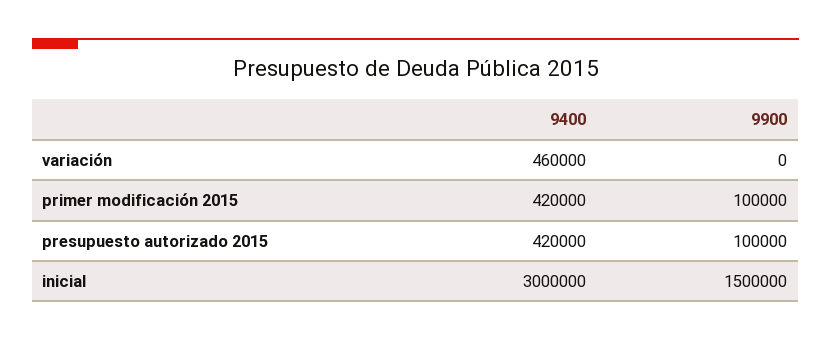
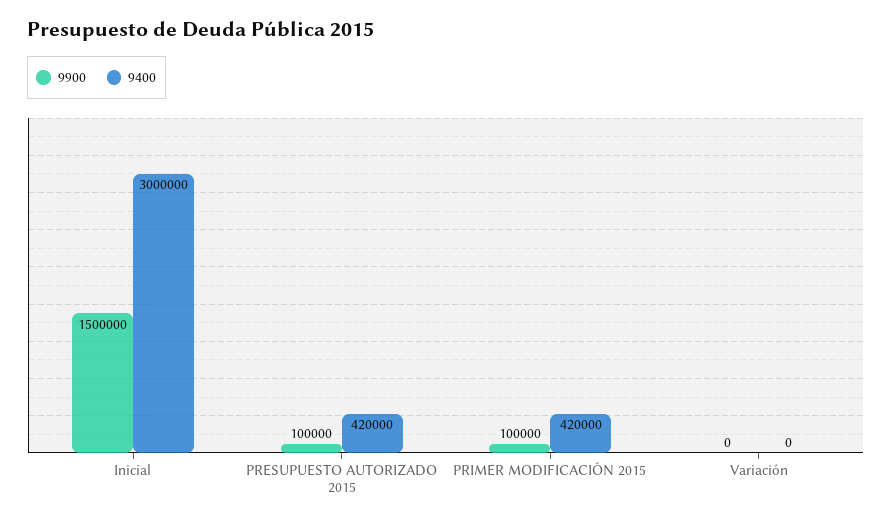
  {
    "9400": {
-     "variación": 460000,
+     "variación": 0,
      "primer modificación 2015": 420000,
      "presupuesto autorizado 2015": 420000,
      "inicial": 3000000
    },
    "9900": {
      "variación": 0,
      "primer modificación 2015": 100000,
      "presupuesto autorizado 2015": 100000,
      "inicial": 1500000
    }
  }

